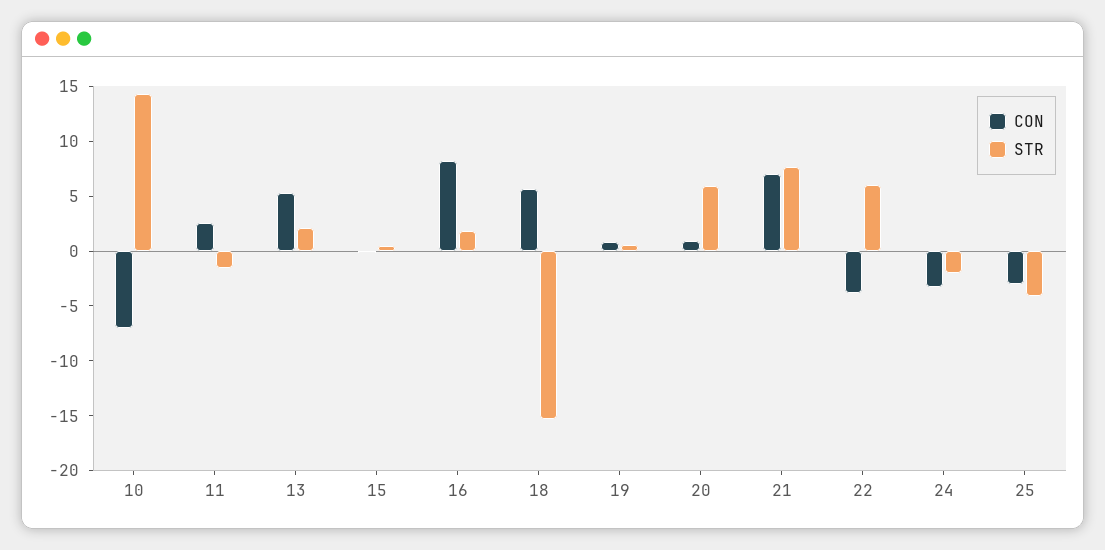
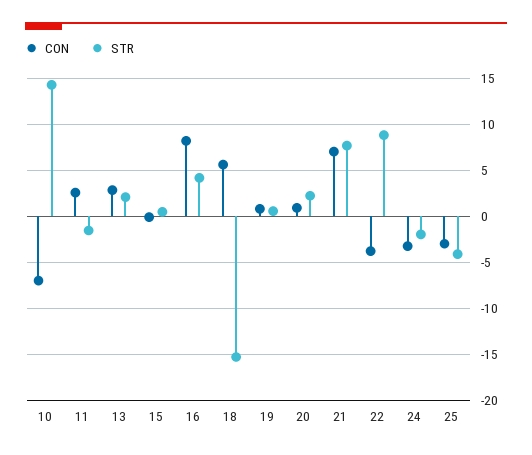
  {
    "CON": {
      "10": -7,
      "11": 3,
-     "13": 5,
+     "13": 3,
      "15": 0,
      "16": 8,
      "18": 6,
      "19": 1,
      "20": 1,
      "21": 7,
      "22": -4,
      "24": -3,
      "25": -3
    },
    "STR": {
      "10": 14,
      "11": -2,
      "13": 2,
      "15": 0,
-     "16": 2,
+     "16": 4,
      "18": -15,
      "19": 1,
-     "20": 6,
+     "20": 2,
      "21": 8,
-     "22": 6,
+     "22": 9,
      "24": -2,
      "25": -4
    }
  }

